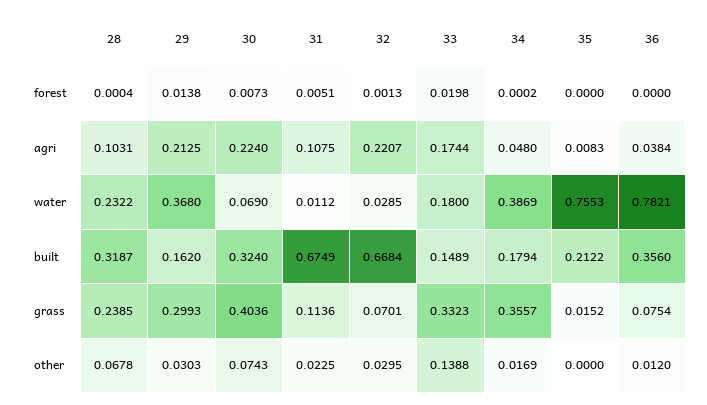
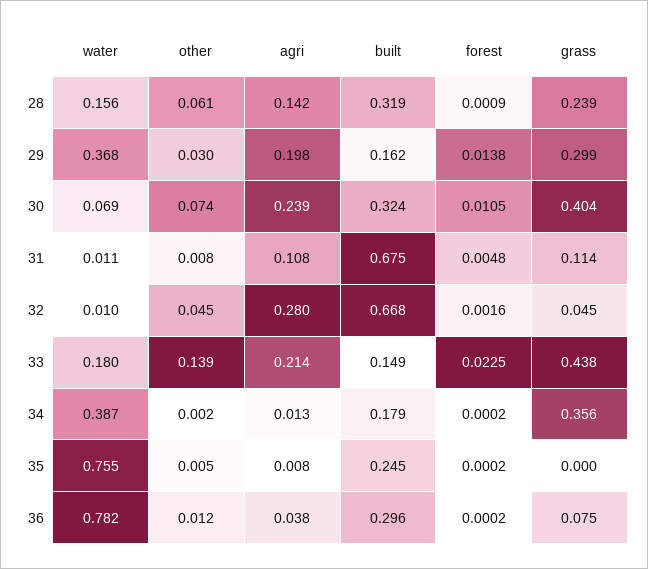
  {
    "28": {
-     "forest": 0.0004,
+     "forest": 0.0009,
-     "agri": 0.1031,
+     "agri": 0.142,
-     "water": 0.2322,
+     "water": 0.156,
      "built": 0.3187,
      "grass": 0.2385,
-     "other": 0.0678
+     "other": 0.061
    },
    "29": {
      "forest": 0.0138,
-     "agri": 0.2125,
+     "agri": 0.198,
      "water": 0.368,
      "built": 0.162,
      "grass": 0.2993,
      "other": 0.0303
    },
    "30": {
-     "forest": 0.0073,
+     "forest": 0.0105,
-     "agri": 0.224,
+     "agri": 0.239,
      "water": 0.069,
      "built": 0.324,
      "grass": 0.4036,
      "other": 0.0743
    },
    "31": {
-     "forest": 0.0051,
+     "forest": 0.0048,
      "agri": 0.1075,
      "water": 0.0112,
      "built": 0.6749,
      "grass": 0.1136,
-     "other": 0.0225
+     "other": 0.008
    },
    "32": {
-     "forest": 0.0013,
+     "forest": 0.0016,
-     "agri": 0.2207,
+     "agri": 0.28,
-     "water": 0.0285,
+     "water": 0.01,
      "built": 0.6684,
-     "grass": 0.0701,
+     "grass": 0.045,
-     "other": 0.0295
+     "other": 0.045
    },
    "33": {
-     "forest": 0.0198,
+     "forest": 0.0225,
-     "agri": 0.1744,
+     "agri": 0.214,
      "water": 0.18,
      "built": 0.1489,
-     "grass": 0.3323,
+     "grass": 0.438,
      "other": 0.1388
    },
    "34": {
      "forest": 0.0002,
-     "agri": 0.048,
+     "agri": 0.013,
      "water": 0.3869,
      "built": 0.1794,
      "grass": 0.3557,
-     "other": 0.0169
+     "other": 0.002
    },
    "35": {
-     "forest": 0,
+     "forest": 0.0002,
      "agri": 0.0083,
      "water": 0.7553,
-     "built": 0.2122,
+     "built": 0.245,
-     "grass": 0.0152,
+     "grass": 0,
-     "other": 0
+     "other": 0.005
    },
    "36": {
-     "forest": 0,
+     "forest": 0.0002,
      "agri": 0.0384,
      "water": 0.7821,
-     "built": 0.356,
+     "built": 0.296,
      "grass": 0.0754,
      "other": 0.012
    }
  }

